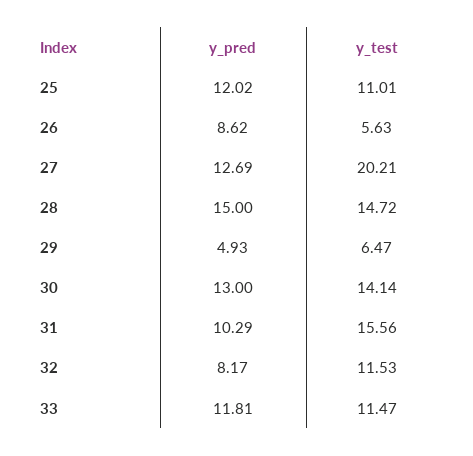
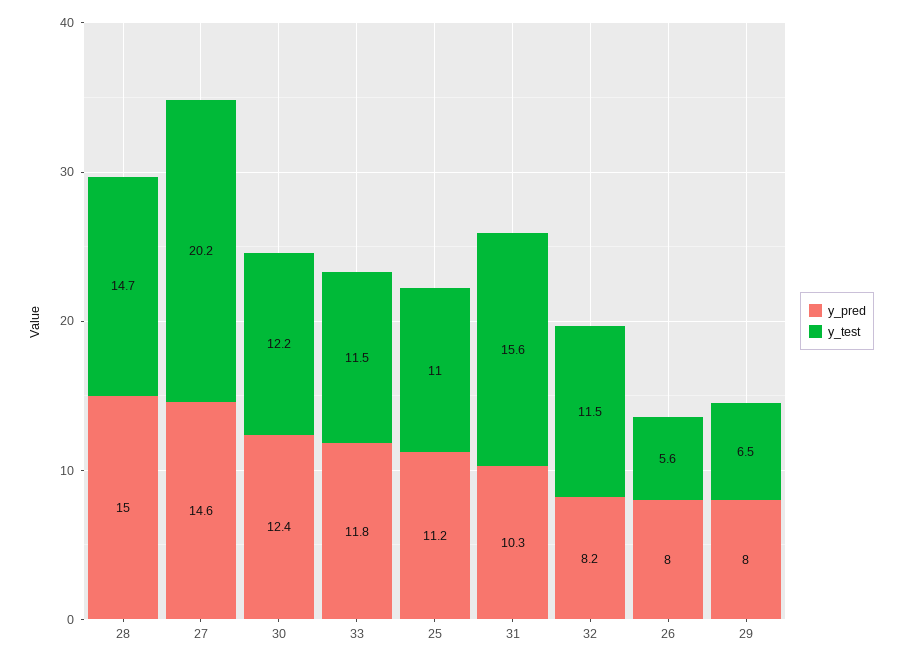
  {
    "y_pred": {
-     "25": 12.02,
+     "25": 11.2,
-     "26": 8.62,
+     "26": 8,
-     "27": 12.69,
+     "27": 14.6,
      "28": 15,
-     "29": 4.93,
+     "29": 8,
-     "30": 13,
+     "30": 12.4,
      "31": 10.29,
      "32": 8.17,
      "33": 11.81
    },
    "y_test": {
      "25": 11.01,
      "26": 5.63,
      "27": 20.21,
      "28": 14.72,
      "29": 6.47,
-     "30": 14.14,
+     "30": 12.2,
      "31": 15.56,
      "32": 11.53,
      "33": 11.47
    }
  }

